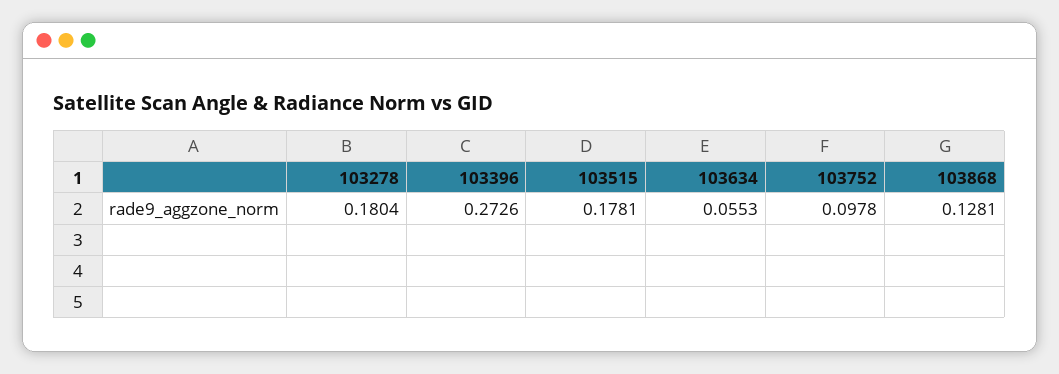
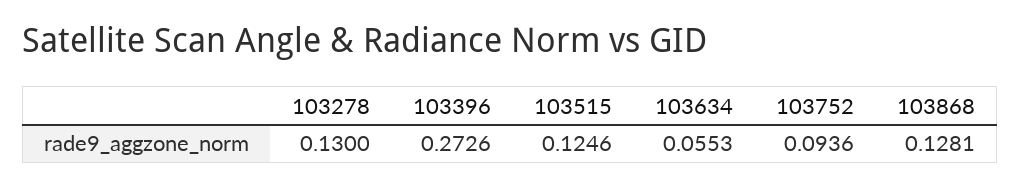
  {
-   "103278": 0.1804,
+   "103278": 0.13,
    "103396": 0.2726,
-   "103515": 0.1781,
+   "103515": 0.1246,
    "103634": 0.0553,
-   "103752": 0.0978,
+   "103752": 0.0936,
    "103868": 0.1281
  }

